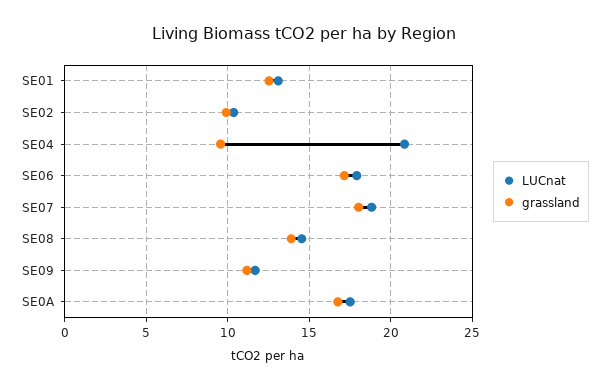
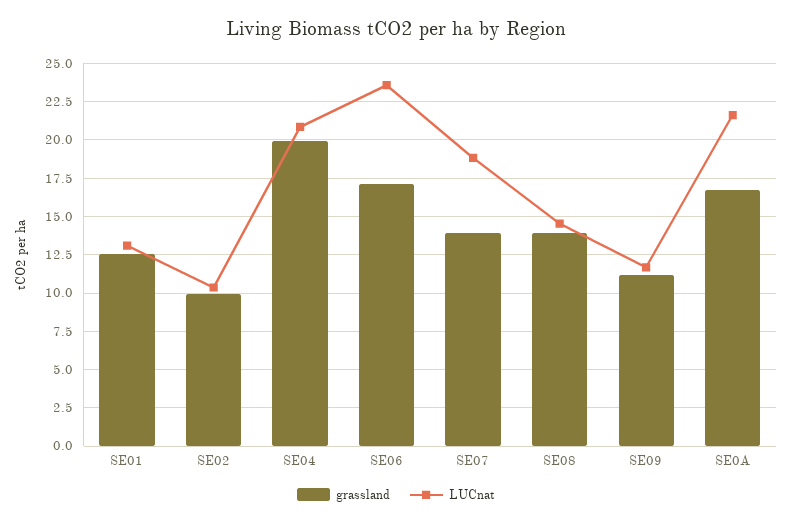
  {
    "LUCnat": {
      "SE01": 13,
      "SE02": 10.5,
      "SE04": 21,
-     "SE06": 18,
+     "SE06": 23.5,
      "SE07": 19,
      "SE08": 14.5,
      "SE09": 11.5,
-     "SE0A": 17.5
+     "SE0A": 21.5
    },
    "grassland": {
      "SE01": 12.5,
      "SE02": 10,
-     "SE04": 9.5,
+     "SE04": 20,
      "SE06": 17,
-     "SE07": 18,
+     "SE07": 14,
      "SE08": 14,
      "SE09": 11,
      "SE0A": 17
    }
  }

